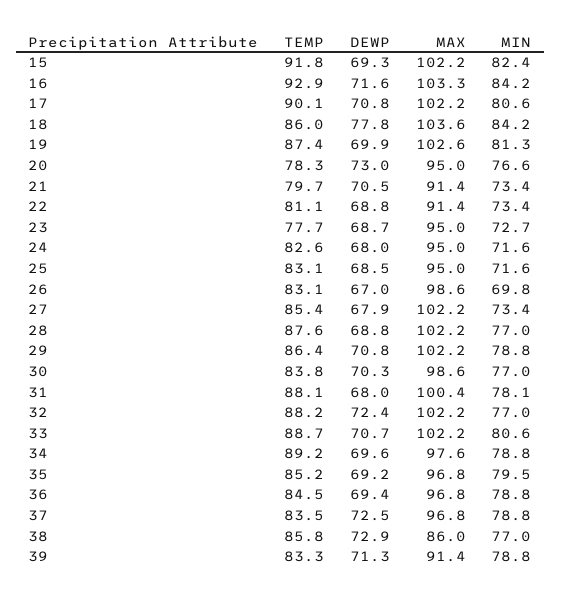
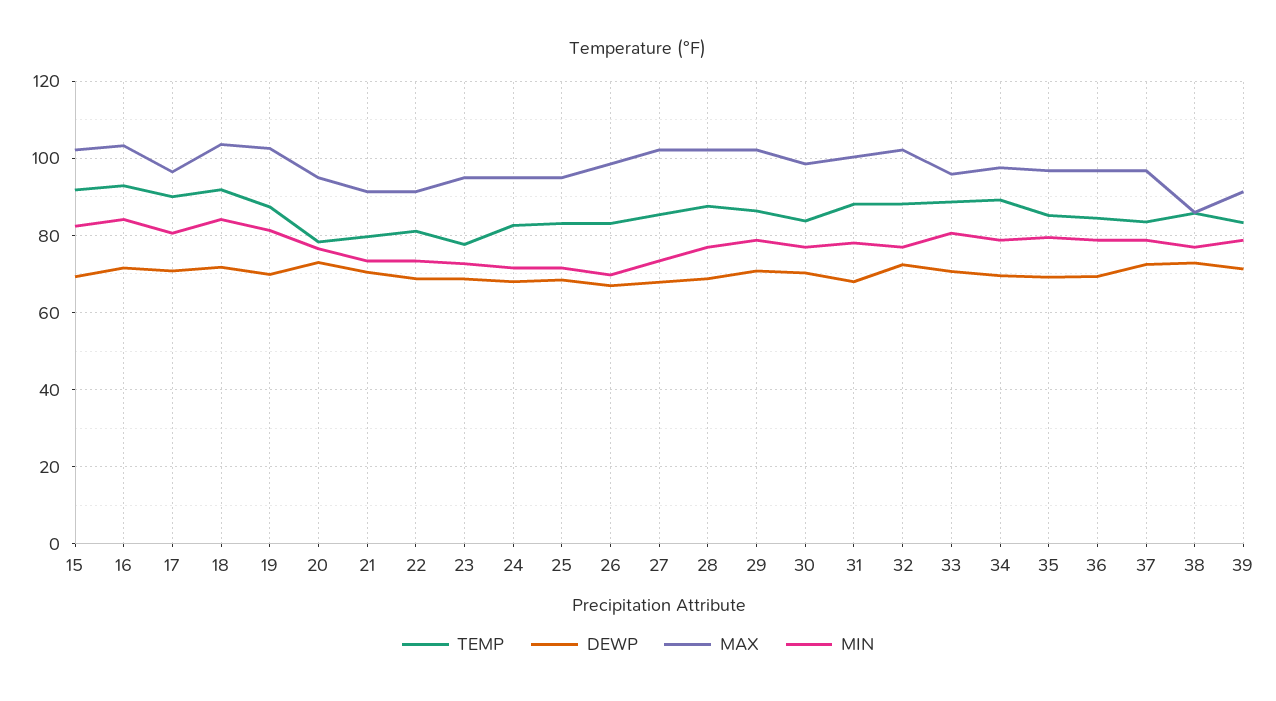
  {
    "TEMP": {
      "15": 91.8,
      "16": 92.9,
      "17": 90.1,
-     "18": 86,
+     "18": 92,
      "19": 87.4,
      "20": 78.3,
      "21": 79.7,
      "22": 81.1,
      "23": 77.7,
      "24": 82.6,
      "25": 83.1,
      "26": 83.1,
      "27": 85.4,
      "28": 87.6,
      "29": 86.4,
      "30": 83.8,
      "31": 88.1,
      "32": 88.2,
      "33": 88.7,
      "34": 89.2,
      "35": 85.2,
      "36": 84.5,
      "37": 83.5,
      "38": 85.8,
      "39": 83.3
    },
    "DEWP": {
      "15": 69.3,
      "16": 71.6,
      "17": 70.8,
-     "18": 77.8,
+     "18": 72,
      "19": 69.9,
      "20": 73,
      "21": 70.5,
      "22": 68.8,
      "23": 68.7,
      "24": 68,
      "25": 68.5,
      "26": 67,
      "27": 67.9,
      "28": 68.8,
      "29": 70.8,
      "30": 70.3,
      "31": 68,
      "32": 72.4,
      "33": 70.7,
      "34": 69.6,
      "35": 69.2,
      "36": 69.4,
      "37": 72.5,
      "38": 72.9,
      "39": 71.3
    },
    "MAX": {
      "15": 102.2,
      "16": 103.3,
-     "17": 102.2,
+     "17": 96,
      "18": 103.6,
      "19": 102.6,
      "20": 95,
      "21": 91.4,
      "22": 91.4,
      "23": 95,
      "24": 95,
      "25": 95,
      "26": 98.6,
      "27": 102.2,
      "28": 102.2,
      "29": 102.2,
      "30": 98.6,
      "31": 100.4,
      "32": 102.2,
-     "33": 102.2,
+     "33": 96,
      "34": 97.6,
      "35": 96.8,
      "36": 96.8,
      "37": 96.8,
      "38": 86,
      "39": 91.4
    },
    "MIN": {
      "15": 82.4,
      "16": 84.2,
      "17": 80.6,
      "18": 84.2,
      "19": 81.3,
      "20": 76.6,
      "21": 73.4,
      "22": 73.4,
      "23": 72.7,
      "24": 71.6,
      "25": 71.6,
      "26": 69.8,
      "27": 73.4,
      "28": 77,
      "29": 78.8,
      "30": 77,
      "31": 78.1,
      "32": 77,
      "33": 80.6,
      "34": 78.8,
      "35": 79.5,
      "36": 78.8,
      "37": 78.8,
      "38": 77,
      "39": 78.8
    }
  }

